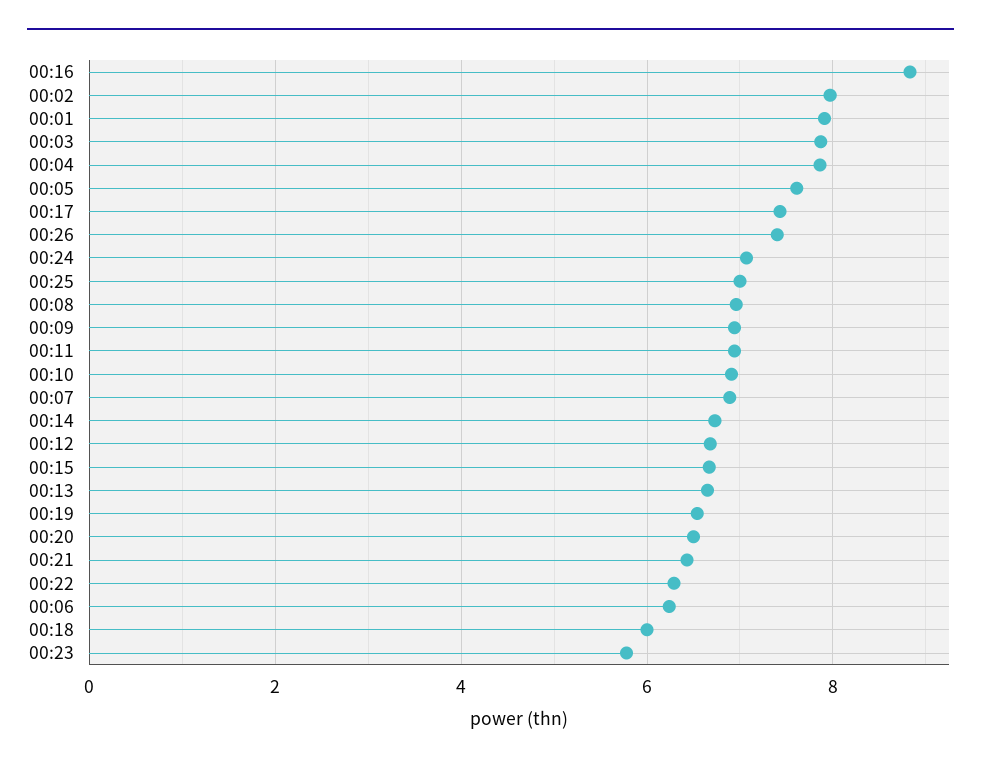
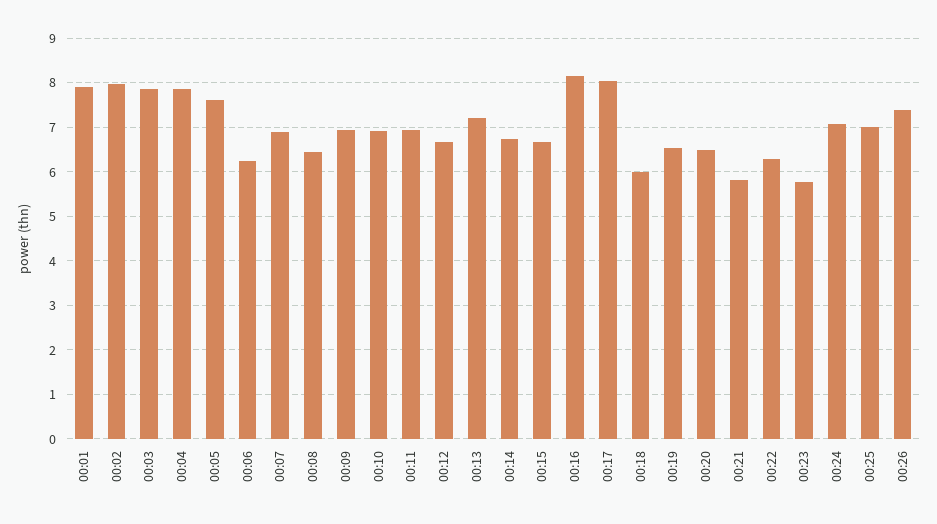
  {
-   "00:16": 8.8,
+   "00:16": 8.2,
    "00:02": 8,
    "00:01": 8,
    "00:03": 7.8,
    "00:04": 7.8,
    "00:05": 7.6,
-   "00:17": 7.4,
+   "00:17": 8,
    "00:26": 7.4,
    "00:24": 7,
    "00:25": 7,
-   "00:08": 7,
+   "00:08": 6.4,
    "00:09": 7,
    "00:11": 7,
    "00:10": 7,
    "00:07": 6.8,
    "00:14": 6.8,
    "00:12": 6.6,
    "00:15": 6.6,
-   "00:13": 6.6,
+   "00:13": 7.2,
    "00:19": 6.6,
    "00:20": 6.6,
-   "00:21": 6.4,
+   "00:21": 5.8,
    "00:22": 6.2,
    "00:06": 6.2,
    "00:18": 6,
    "00:23": 5.8
  }

